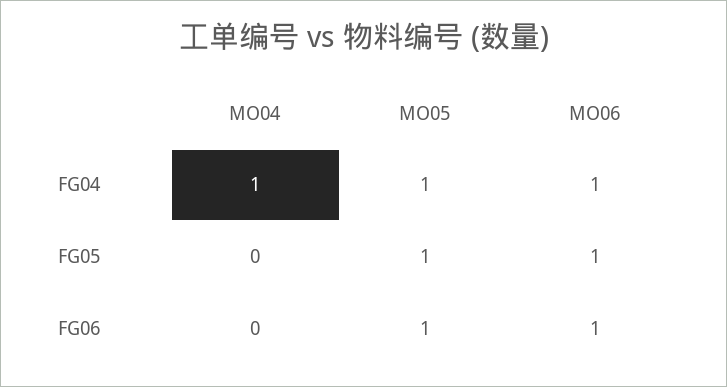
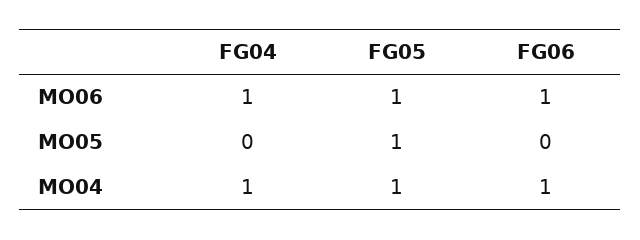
  {
    "MO04": {
      "FG04": 1,
-     "FG05": 0,
+     "FG05": 1,
-     "FG06": 0
+     "FG06": 1
    },
    "MO05": {
-     "FG04": 1,
+     "FG04": 0,
      "FG05": 1,
-     "FG06": 1
+     "FG06": 0
    },
    "MO06": {
      "FG04": 1,
      "FG05": 1,
      "FG06": 1
    }
  }

